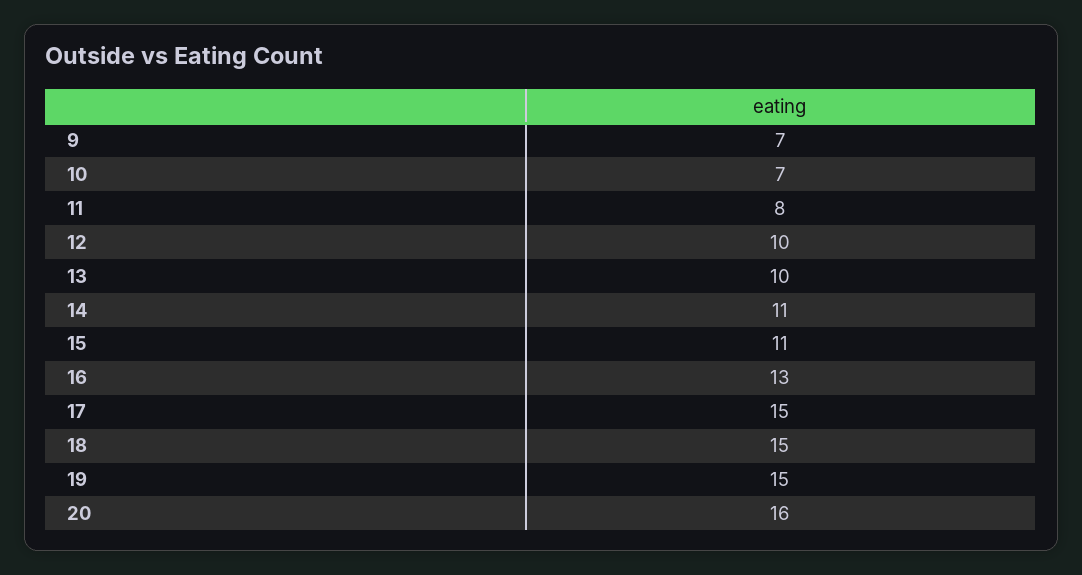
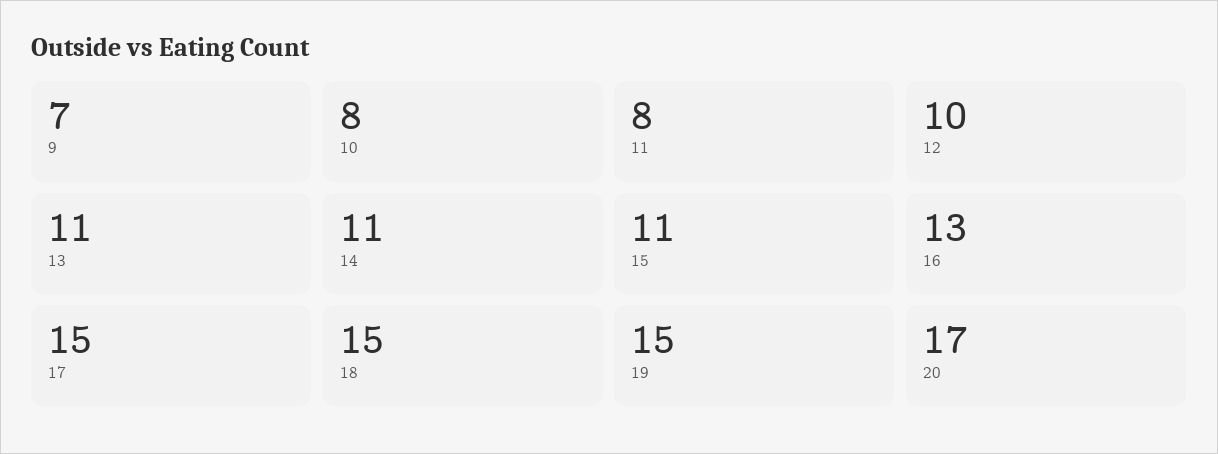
  {
    "9": 7,
-   "10": 7,
+   "10": 8,
    "11": 8,
    "12": 10,
-   "13": 10,
+   "13": 11,
    "14": 11,
    "15": 11,
    "16": 13,
    "17": 15,
    "18": 15,
    "19": 15,
-   "20": 16
+   "20": 17
  }

